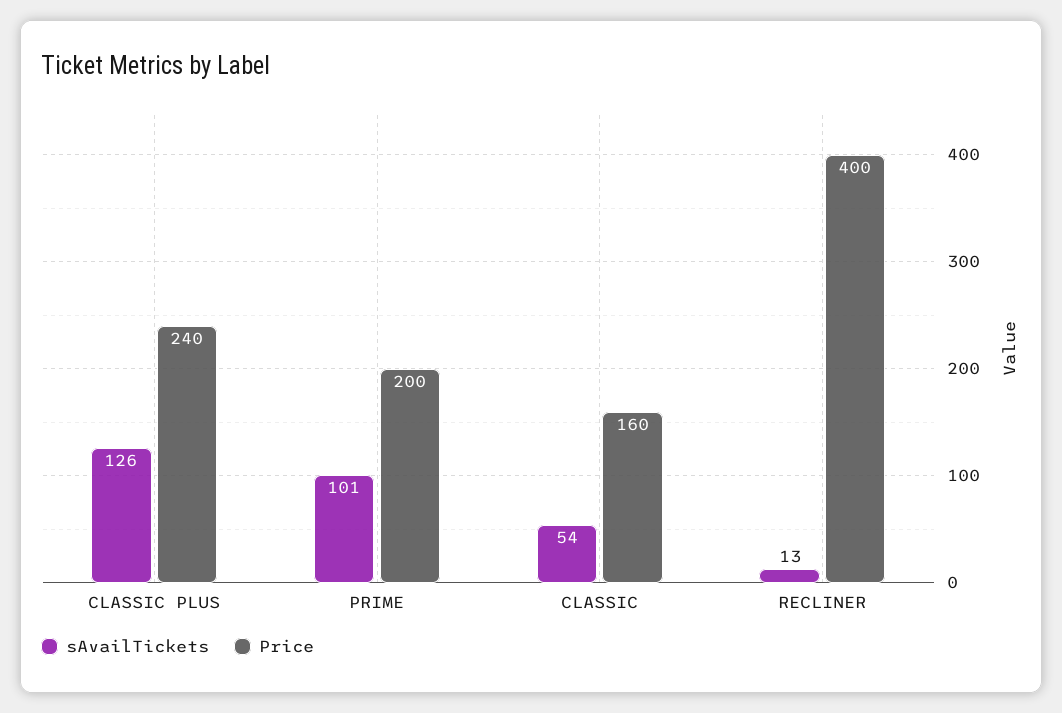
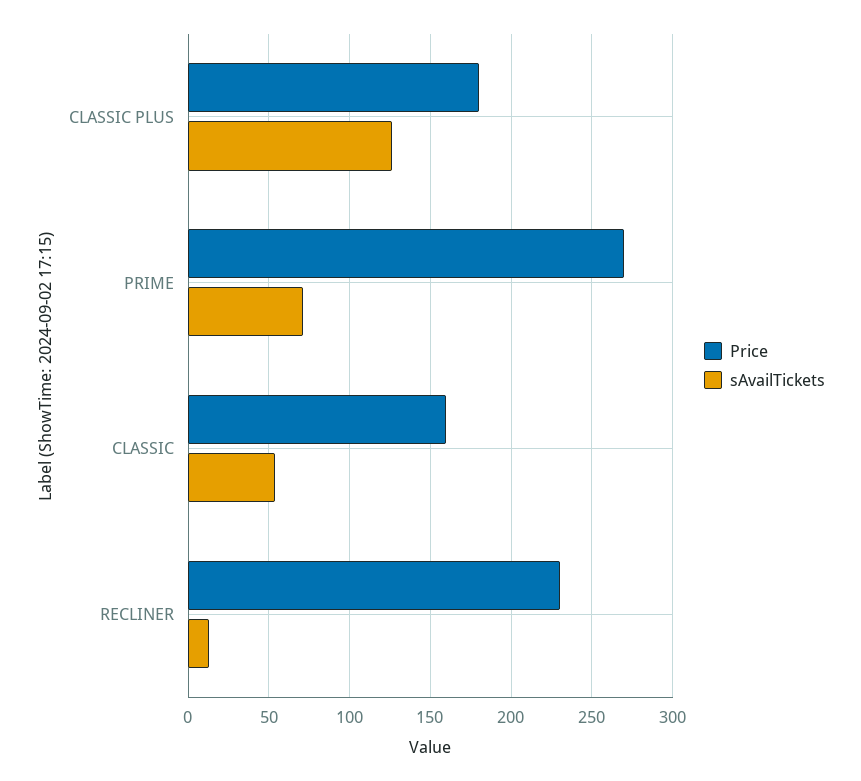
  {
    "sAvailTickets": {
      "CLASSIC PLUS": 126,
-     "PRIME": 101,
+     "PRIME": 70,
      "CLASSIC": 54,
      "RECLINER": 13
    },
    "Price": {
-     "CLASSIC PLUS": 240,
+     "CLASSIC PLUS": 180,
-     "PRIME": 200,
+     "PRIME": 270,
      "CLASSIC": 160,
-     "RECLINER": 400
+     "RECLINER": 230
    }
  }

